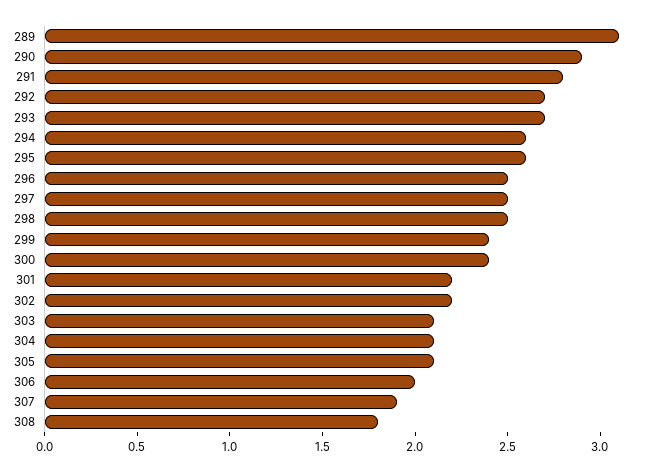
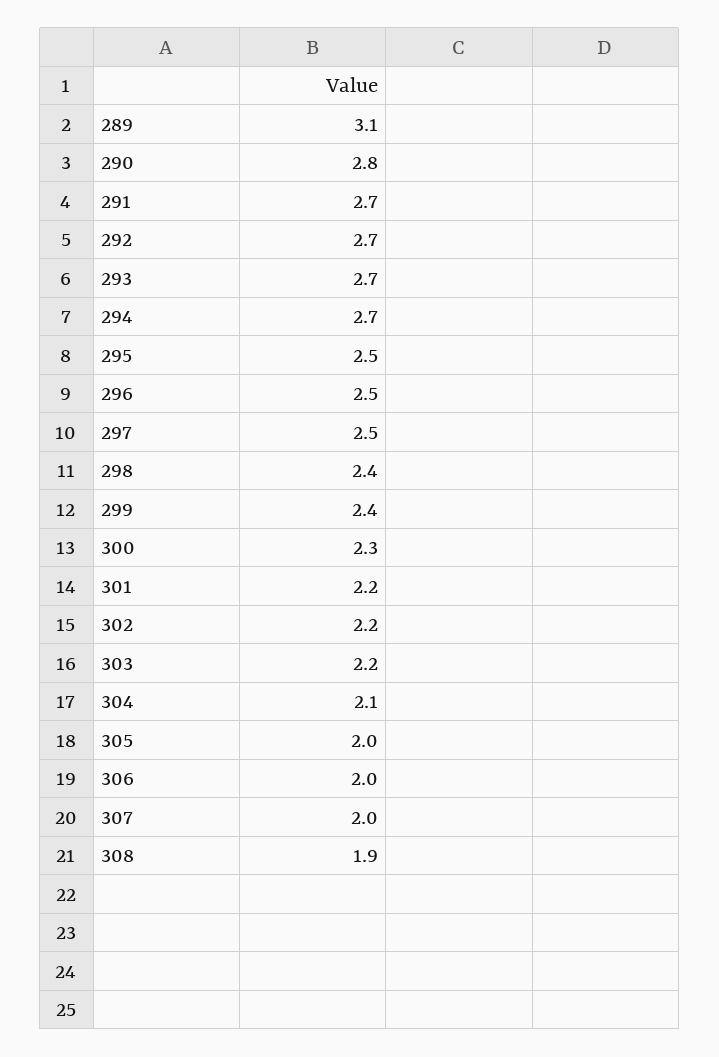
  {
    "289": 3.1,
-   "290": 2.9,
+   "290": 2.8,
-   "291": 2.8,
+   "291": 2.7,
    "292": 2.7,
    "293": 2.7,
-   "294": 2.6,
+   "294": 2.7,
-   "295": 2.6,
+   "295": 2.5,
    "296": 2.5,
    "297": 2.5,
-   "298": 2.5,
+   "298": 2.4,
    "299": 2.4,
-   "300": 2.4,
+   "300": 2.3,
    "301": 2.2,
    "302": 2.2,
-   "303": 2.1,
+   "303": 2.2,
    "304": 2.1,
-   "305": 2.1,
+   "305": 2,
    "306": 2,
-   "307": 1.9,
+   "307": 2,
-   "308": 1.8
+   "308": 1.9
  }

